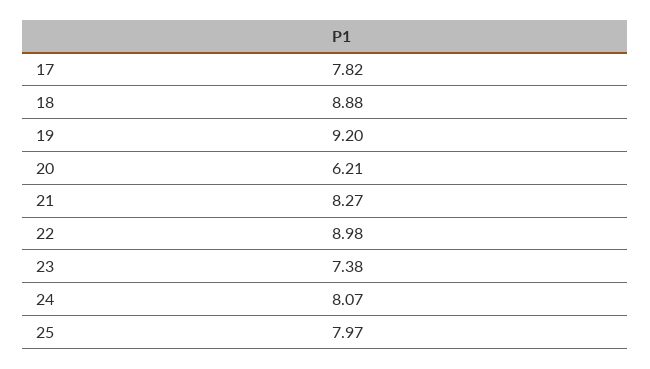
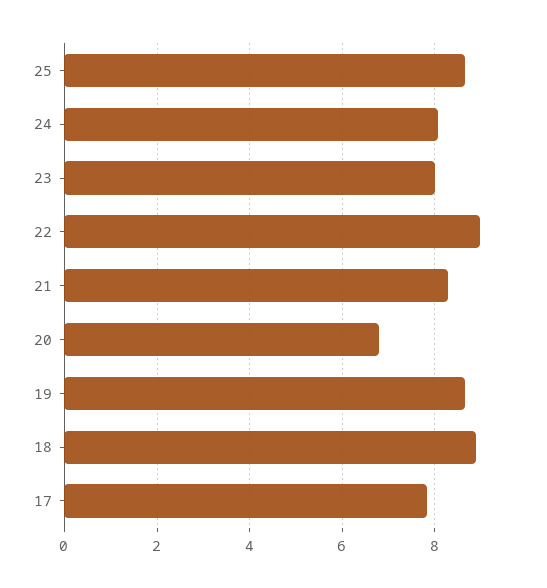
  {
    "17": 7.82,
    "18": 8.88,
-   "19": 9.2,
+   "19": 8.6,
-   "20": 6.21,
+   "20": 6.8,
    "21": 8.27,
    "22": 8.98,
-   "23": 7.38,
+   "23": 8,
    "24": 8.07,
-   "25": 7.97
+   "25": 8.6
  }

